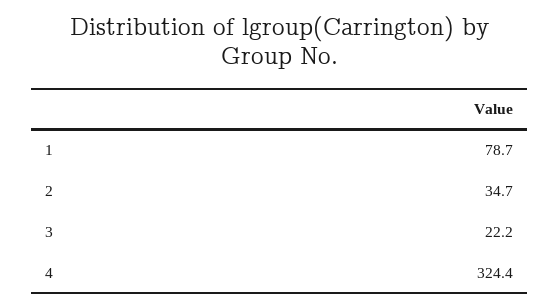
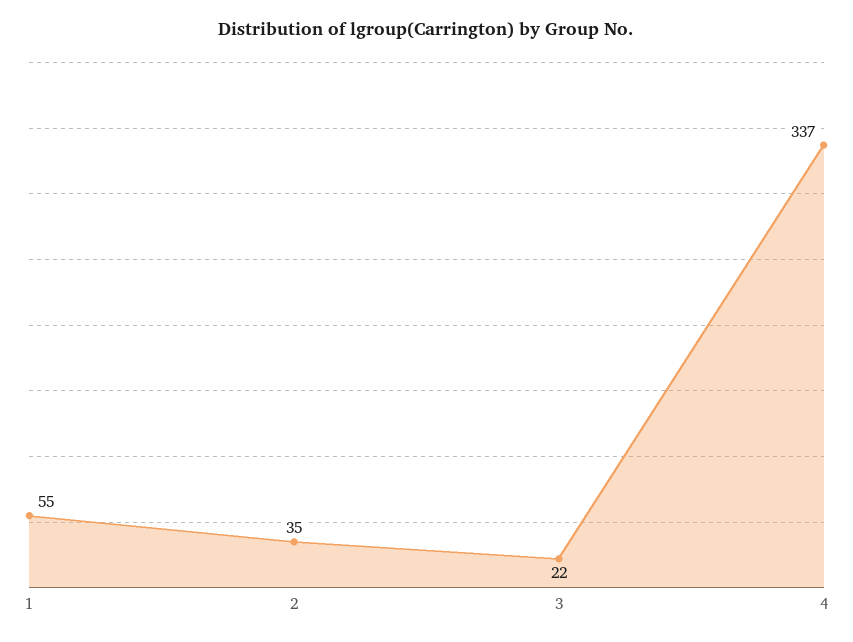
  {
-   "1": 78.7,
+   "1": 55,
    "2": 34.7,
    "3": 22.2,
-   "4": 324.4
+   "4": 337
  }

